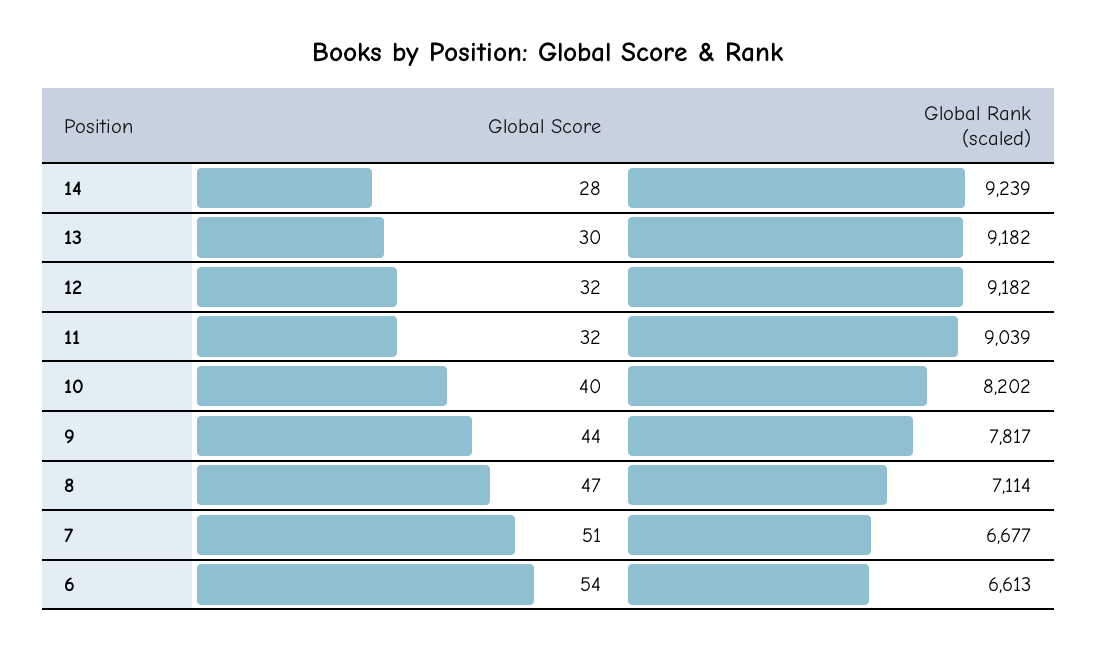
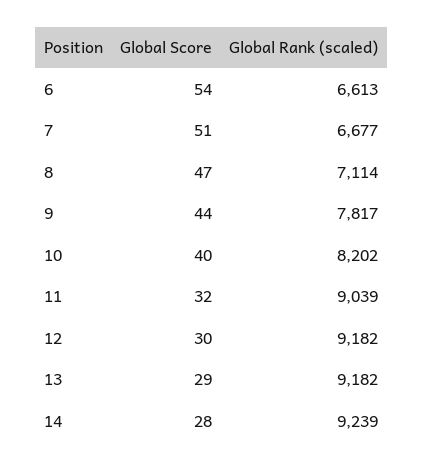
  {
    "Global Score": {
      "14": 28,
-     "13": 30,
+     "13": 29,
-     "12": 32,
+     "12": 30,
      "11": 32,
      "10": 40,
      "9": 44,
      "8": 47,
      "7": 51,
      "6": 54
    },
    "Global Rank (scaled)": {
      "14": 9239,
      "13": 9182,
      "12": 9182,
      "11": 9039,
      "10": 8202,
      "9": 7817,
      "8": 7114,
      "7": 6677,
      "6": 6613
    }
  }

